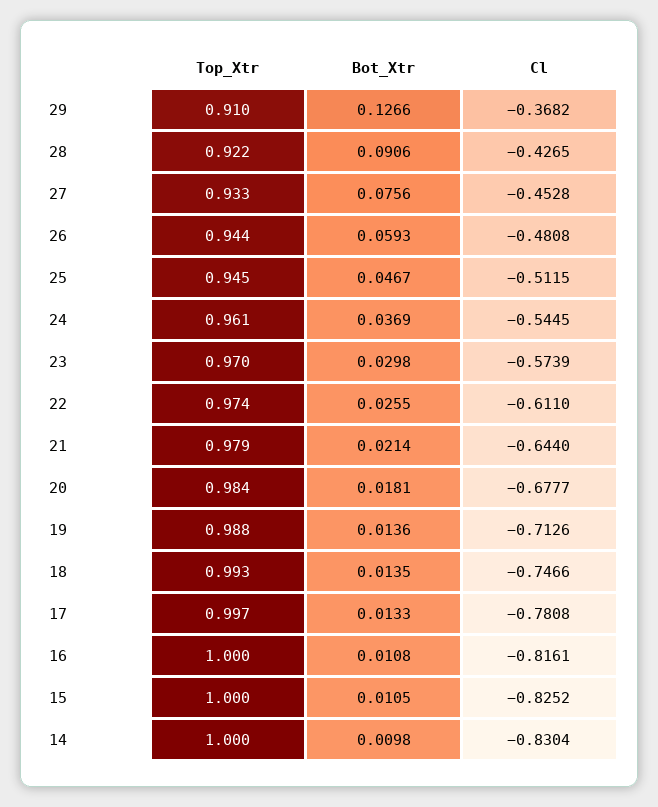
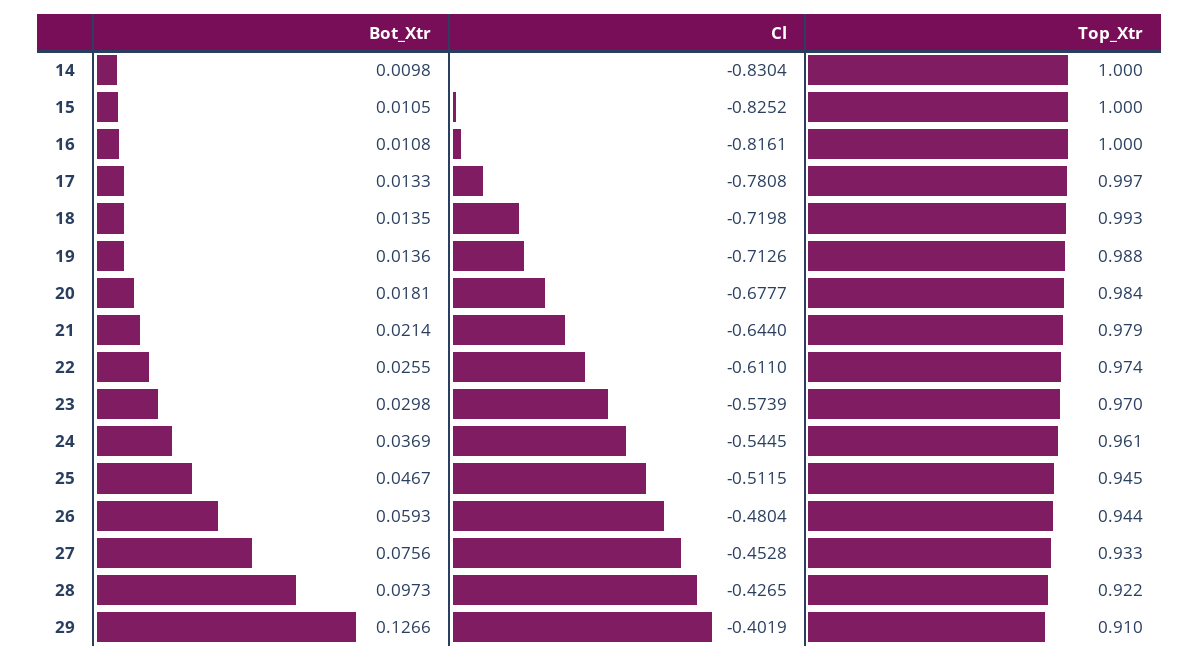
  {
    "Top_Xtr": {
      "29": 0.91,
      "28": 0.922,
      "27": 0.933,
      "26": 0.944,
      "25": 0.945,
      "24": 0.961,
      "23": 0.97,
      "22": 0.974,
      "21": 0.979,
      "20": 0.984,
      "19": 0.988,
      "18": 0.993,
      "17": 0.997,
      "16": 1,
      "15": 1,
      "14": 1
    },
    "Bot_Xtr": {
      "29": 0.1266,
-     "28": 0.0906,
+     "28": 0.0973,
      "27": 0.0756,
      "26": 0.0593,
      "25": 0.0467,
      "24": 0.0369,
      "23": 0.0298,
      "22": 0.0255,
      "21": 0.0214,
      "20": 0.0181,
      "19": 0.0136,
      "18": 0.0135,
      "17": 0.0133,
      "16": 0.0108,
      "15": 0.0105,
      "14": 0.0098
    },
    "Cl": {
-     "29": -0.3682,
+     "29": -0.4019,
      "28": -0.4265,
      "27": -0.4528,
-     "26": -0.4808,
+     "26": -0.4804,
      "25": -0.5115,
      "24": -0.5445,
      "23": -0.5739,
      "22": -0.611,
      "21": -0.644,
      "20": -0.6777,
      "19": -0.7126,
-     "18": -0.7466,
+     "18": -0.7198,
      "17": -0.7808,
      "16": -0.8161,
      "15": -0.8252,
      "14": -0.8304
    }
  }

